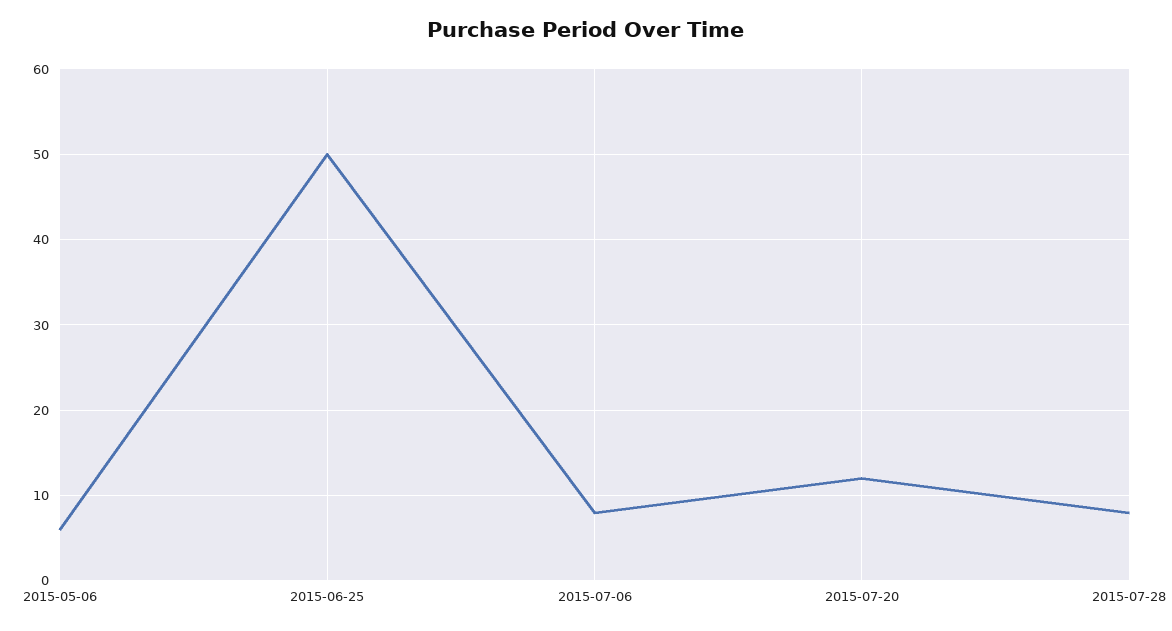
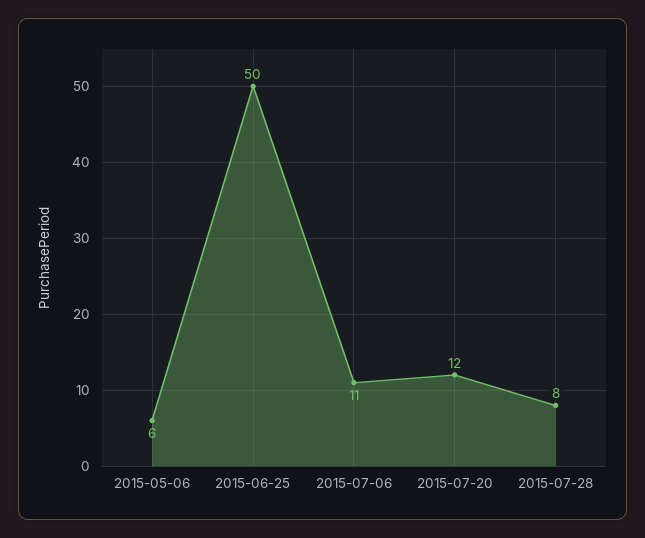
  {
    "2015-05-06": 6,
    "2015-06-25": 50,
-   "2015-07-06": 8,
+   "2015-07-06": 11,
    "2015-07-20": 12,
    "2015-07-28": 8
  }

